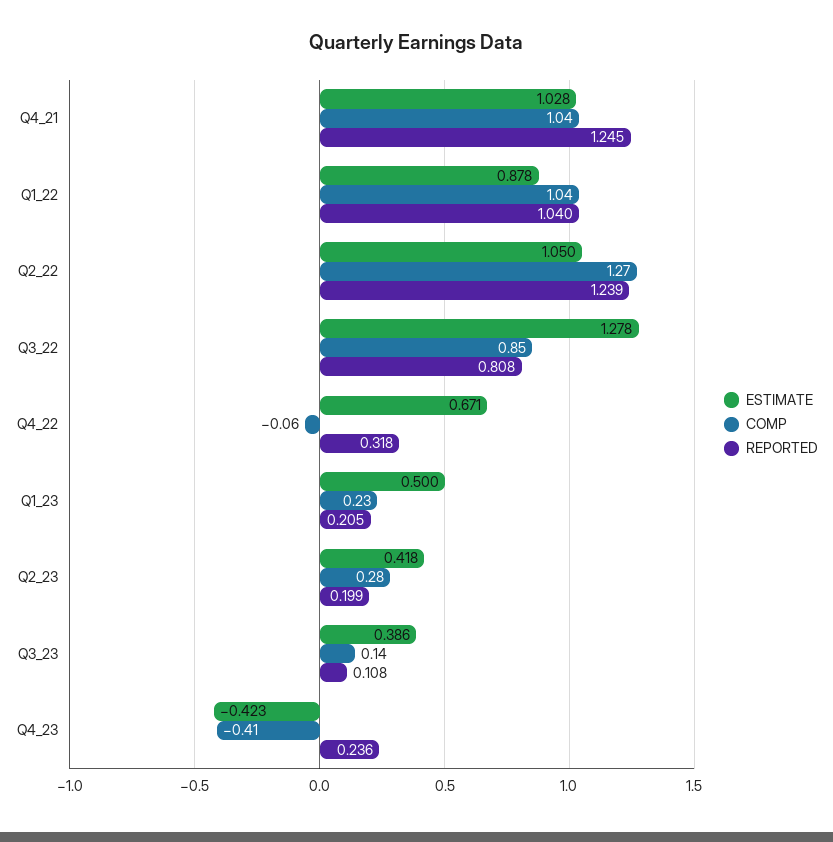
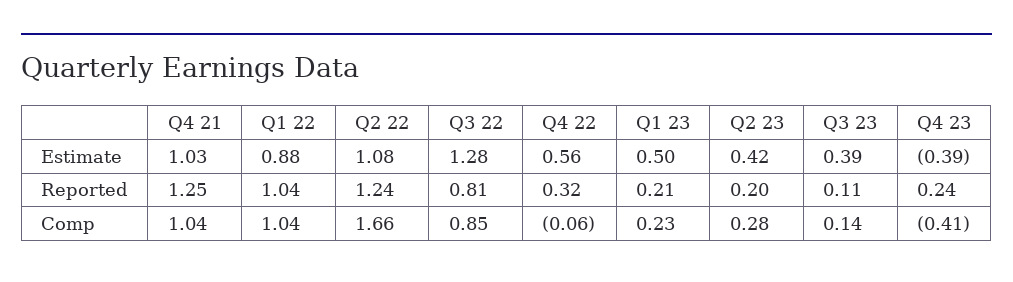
  {
    "ESTIMATE": {
      "Q4_21": 1.028,
      "Q1_22": 0.878,
-     "Q2_22": 1.05,
+     "Q2_22": 1.08,
      "Q3_22": 1.278,
-     "Q4_22": 0.671,
+     "Q4_22": 0.56,
      "Q1_23": 0.5,
      "Q2_23": 0.418,
      "Q3_23": 0.386,
-     "Q4_23": -0.423
+     "Q4_23": -0.39
    },
    "COMP": {
      "Q4_21": 1.04,
      "Q1_22": 1.04,
-     "Q2_22": 1.27,
+     "Q2_22": 1.66,
      "Q3_22": 0.85,
      "Q4_22": -0.06,
      "Q1_23": 0.23,
      "Q2_23": 0.28,
      "Q3_23": 0.14,
      "Q4_23": -0.41
    },
    "REPORTED": {
      "Q4_21": 1.245,
      "Q1_22": 1.04,
      "Q2_22": 1.239,
      "Q3_22": 0.808,
      "Q4_22": 0.318,
      "Q1_23": 0.205,
      "Q2_23": 0.199,
      "Q3_23": 0.108,
      "Q4_23": 0.236
    }
  }

